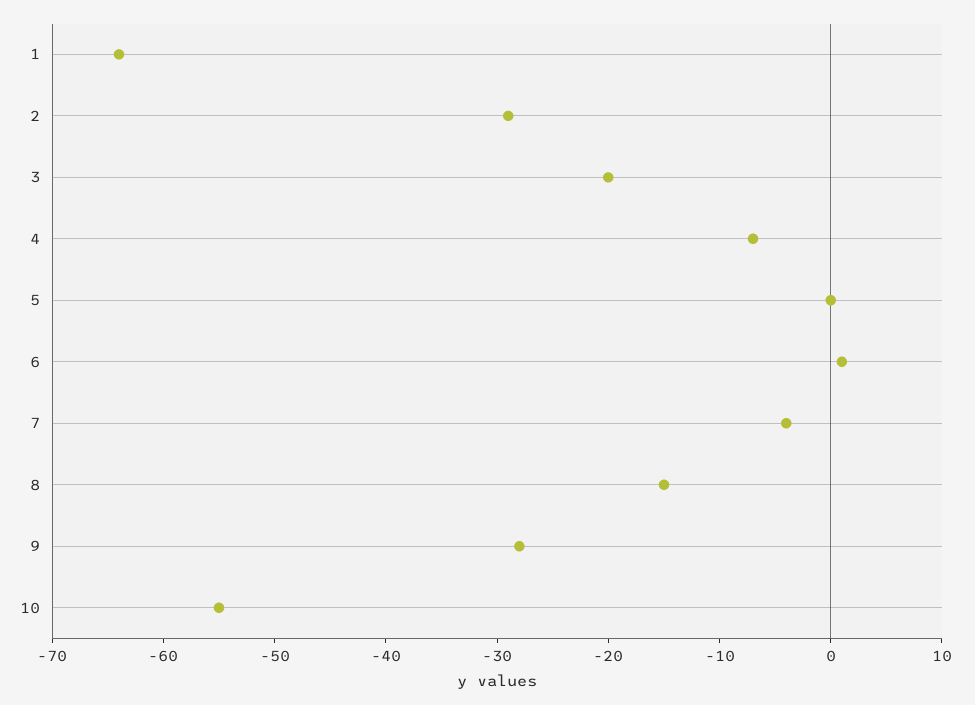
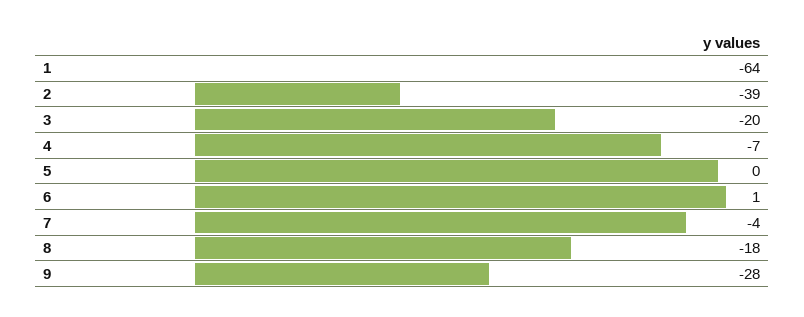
  {
    "1": -64,
-   "2": -29,
+   "2": -39,
    "3": -20,
    "4": -7,
    "5": 0,
    "6": 1,
    "7": -4,
-   "8": -15,
+   "8": -18,
-   "9": -28,
+   "9": -28
-   "10": -55
  }

